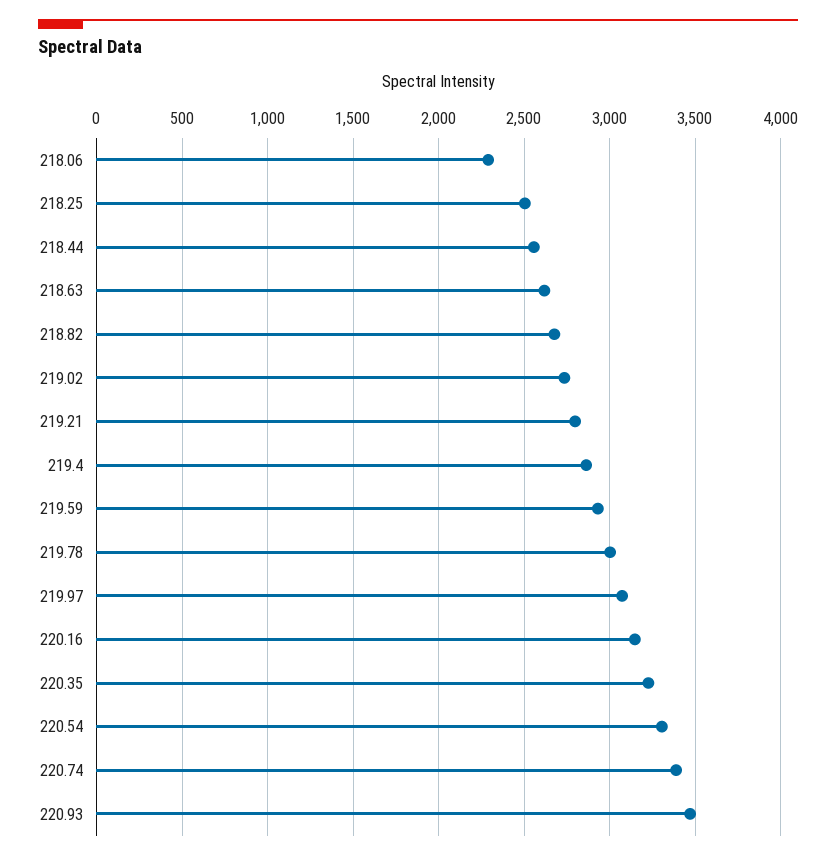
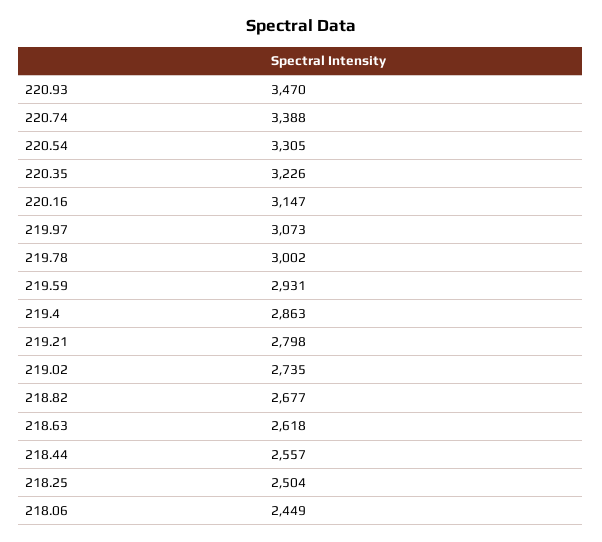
  {
-   "218.06": 2300,
+   "218.06": 2449,
    "218.25": 2504,
    "218.44": 2557,
    "218.63": 2618,
    "218.82": 2677,
    "219.02": 2735,
    "219.21": 2798,
    "219.4": 2863,
    "219.59": 2931,
    "219.78": 3002,
    "219.97": 3073,
    "220.16": 3147,
    "220.35": 3226,
    "220.54": 3305,
    "220.74": 3388,
    "220.93": 3470
  }

